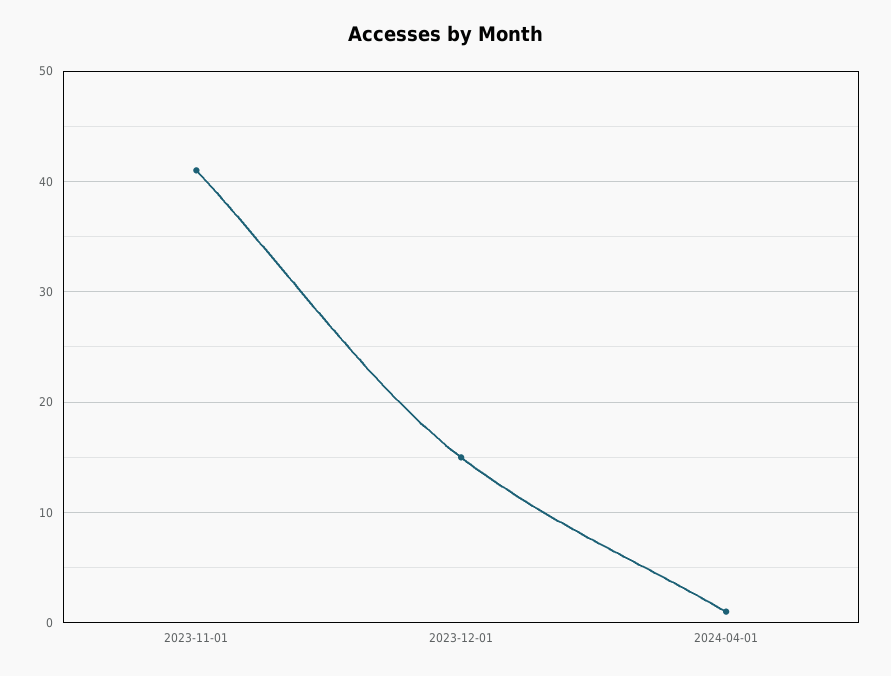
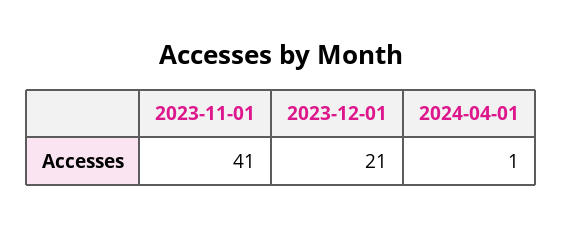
  {
    "2023-11-01": 41,
-   "2023-12-01": 15,
+   "2023-12-01": 21,
    "2024-04-01": 1
  }

